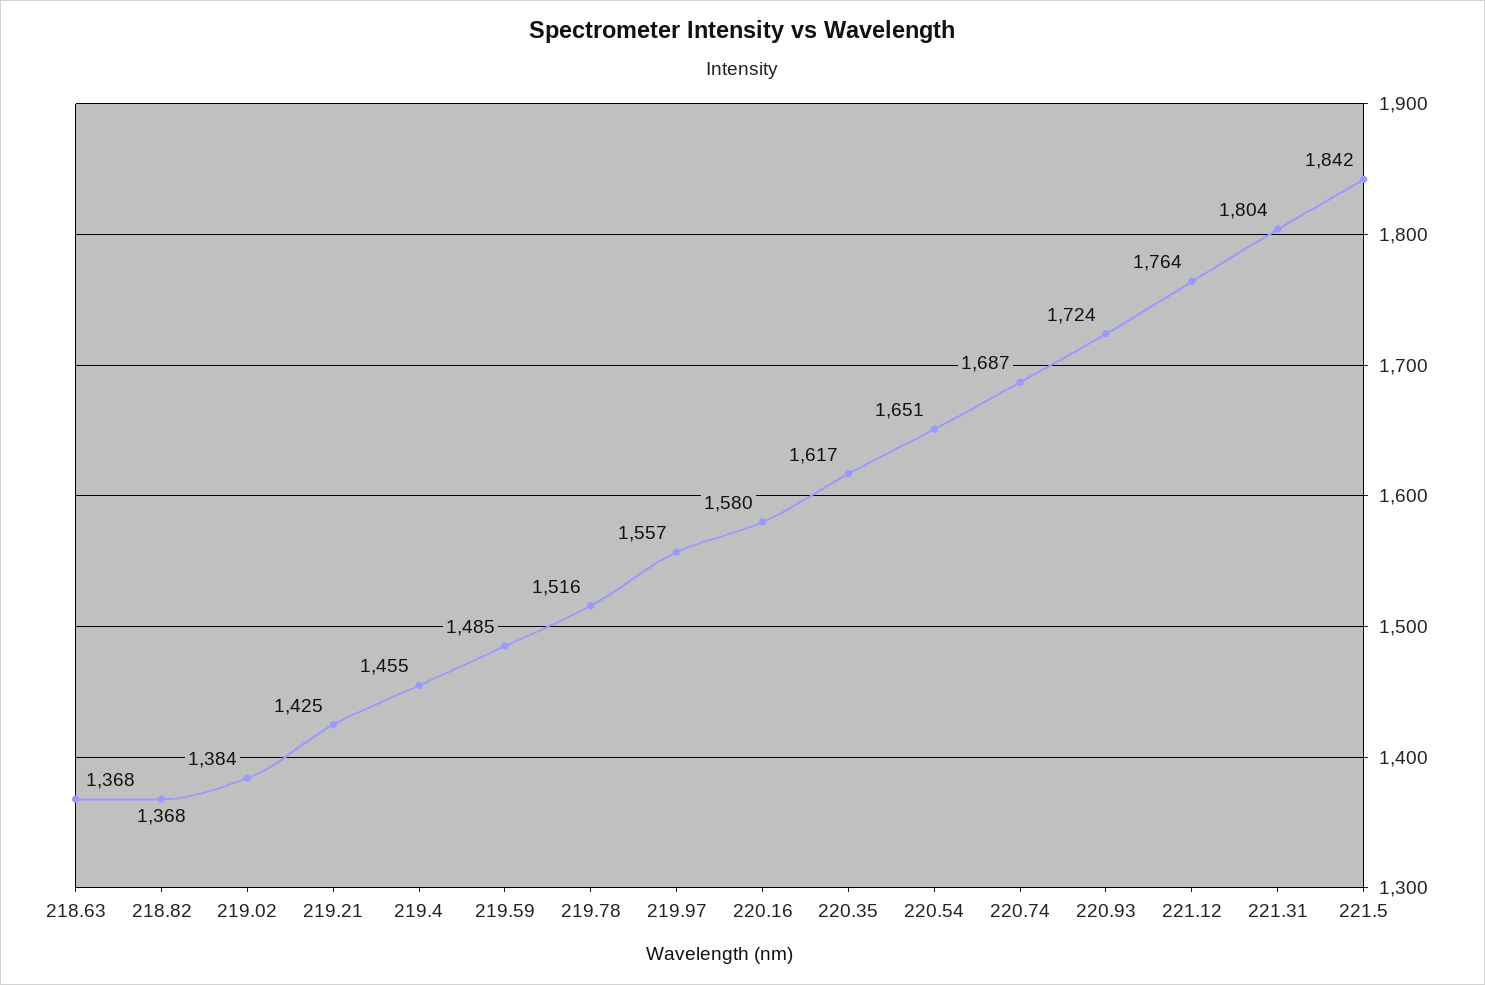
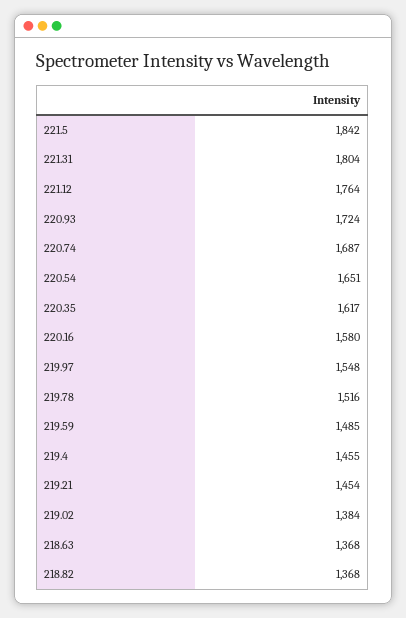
  {
    "218.63": 1368,
    "218.82": 1368,
    "219.02": 1384,
-   "219.21": 1425,
+   "219.21": 1454,
    "219.4": 1455,
    "219.59": 1485,
    "219.78": 1516,
-   "219.97": 1557,
+   "219.97": 1548,
    "220.16": 1580,
    "220.35": 1617,
    "220.54": 1651,
    "220.74": 1687,
    "220.93": 1724,
    "221.12": 1764,
    "221.31": 1804,
    "221.5": 1842
  }

